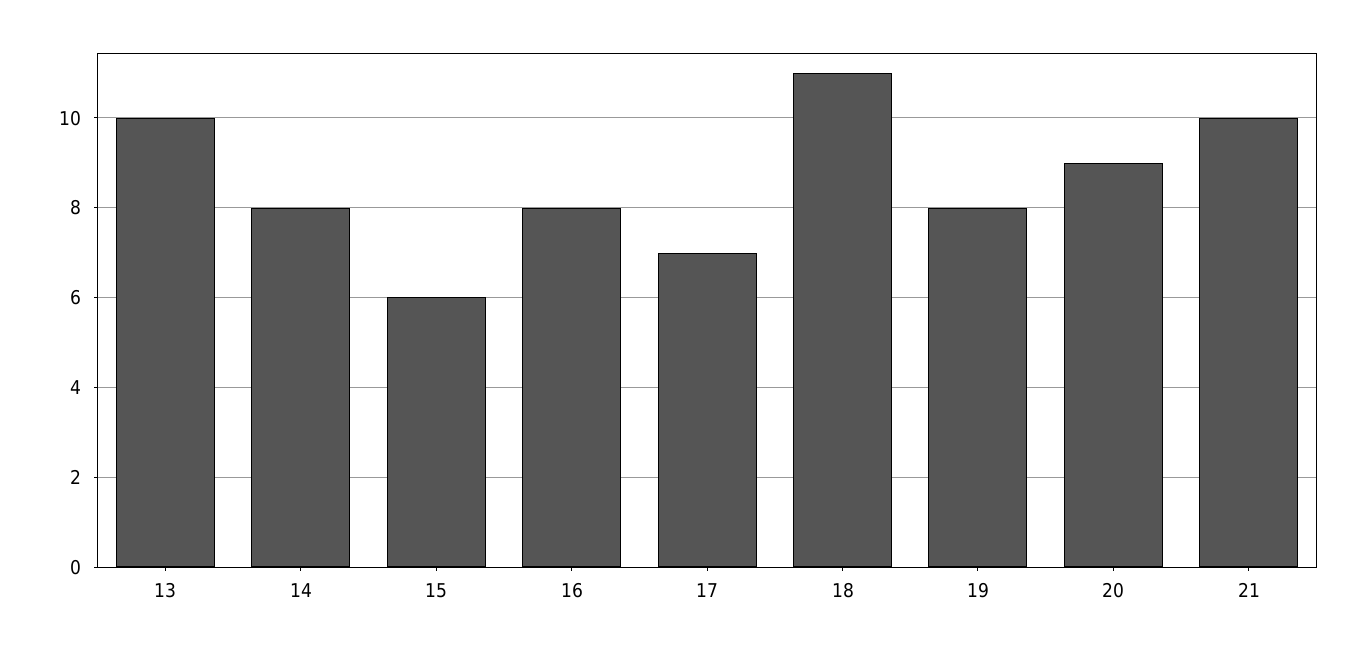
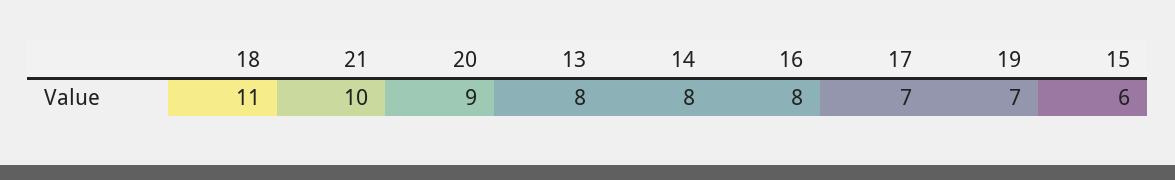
  {
-   "13": 10,
+   "13": 8,
    "14": 8,
    "15": 6,
    "16": 8,
    "17": 7,
    "18": 11,
-   "19": 8,
+   "19": 7,
    "20": 9,
    "21": 10
  }

